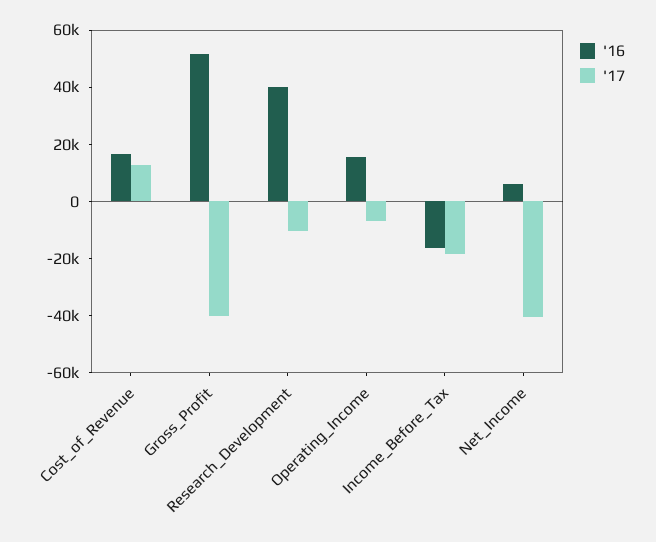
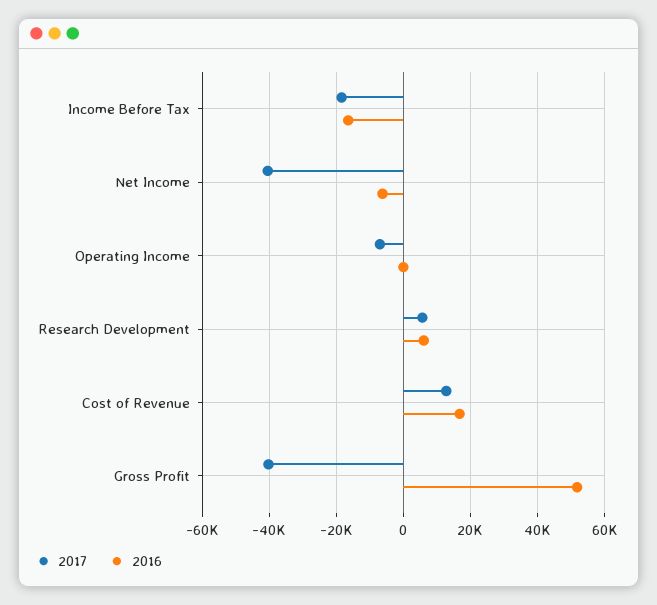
  {
    "'16": {
      "Cost_of_Revenue": 16000,
      "Gross_Profit": 52000,
-     "Research_Development": 40000,
+     "Research_Development": 6000,
-     "Operating_Income": 15000,
+     "Operating_Income": 0,
      "Income_Before_Tax": -16000,
-     "Net_Income": 5000
+     "Net_Income": -6000
    },
    "'17": {
      "Cost_of_Revenue": 12000,
      "Gross_Profit": -40000,
-     "Research_Development": -10000,
+     "Research_Development": 6000,
      "Operating_Income": -8000,
      "Income_Before_Tax": -18000,
      "Net_Income": -40000
    }
  }

